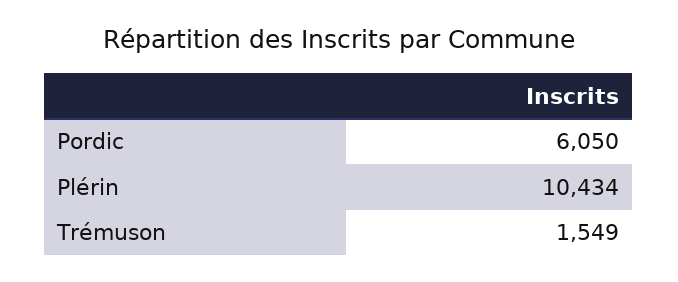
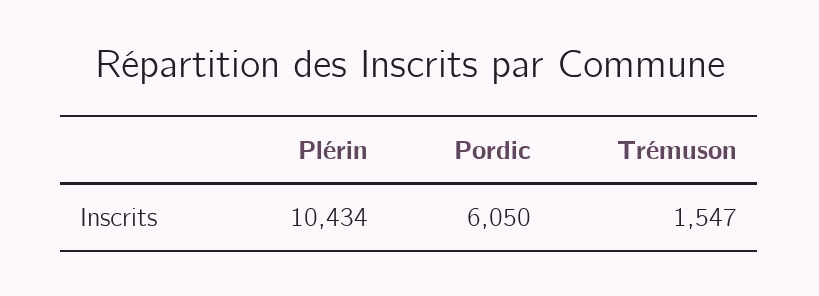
  {
    "Pordic": 6050,
    "Plérin": 10434,
-   "Trémuson": 1549
+   "Trémuson": 1547
  }

